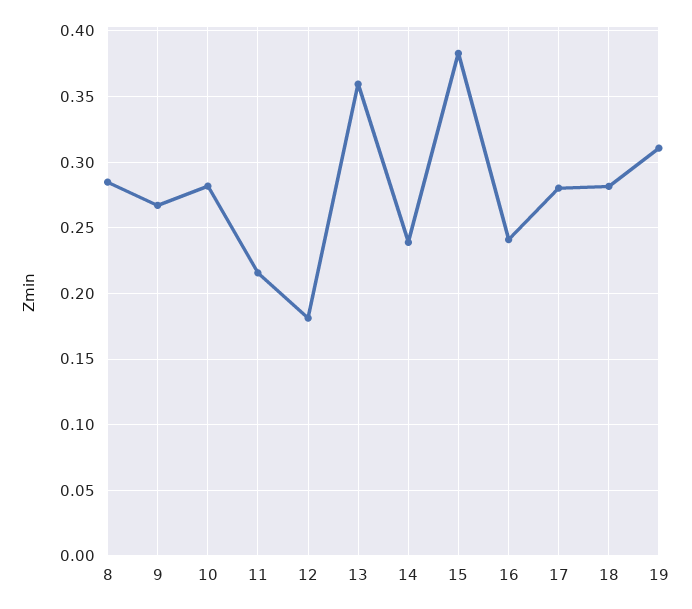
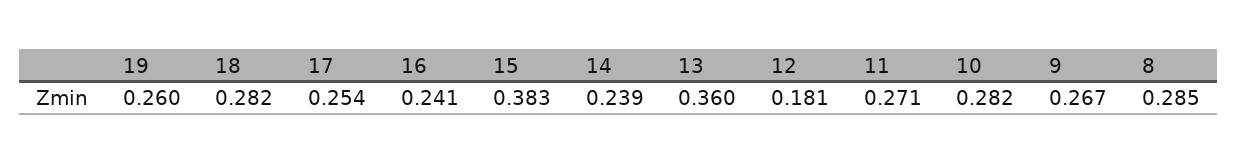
  {
    "8": 0.285,
    "9": 0.267,
    "10": 0.282,
-   "11": 0.215,
+   "11": 0.271,
    "12": 0.181,
    "13": 0.36,
    "14": 0.239,
    "15": 0.383,
    "16": 0.241,
-   "17": 0.28,
+   "17": 0.254,
    "18": 0.282,
-   "19": 0.31
+   "19": 0.26
  }

